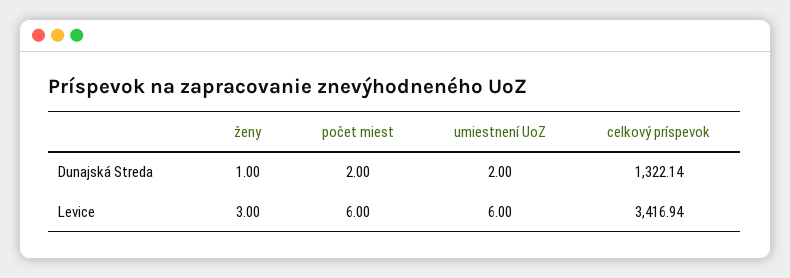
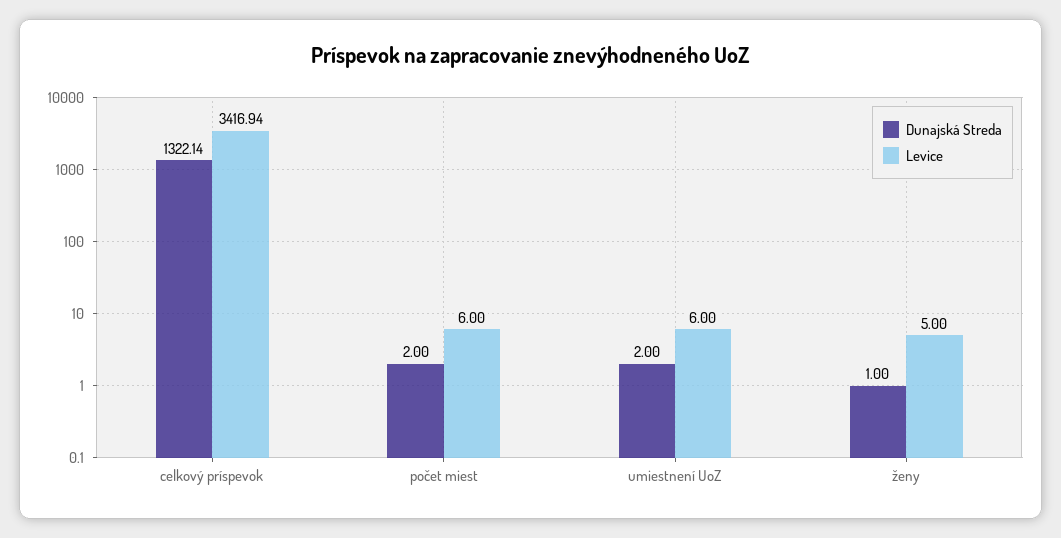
  {
    "Dunajská Streda": {
      "ženy": 1,
      "počet miest": 2,
      "umiestnení UoZ": 2,
      "celkový príspevok": 1322.14
    },
    "Levice": {
-     "ženy": 3,
+     "ženy": 5,
      "počet miest": 6,
      "umiestnení UoZ": 6,
      "celkový príspevok": 3416.94
    }
  }

